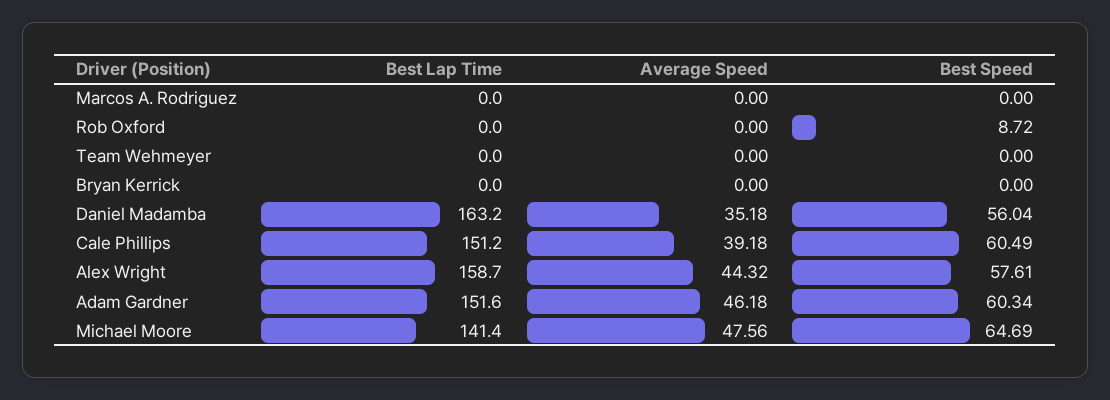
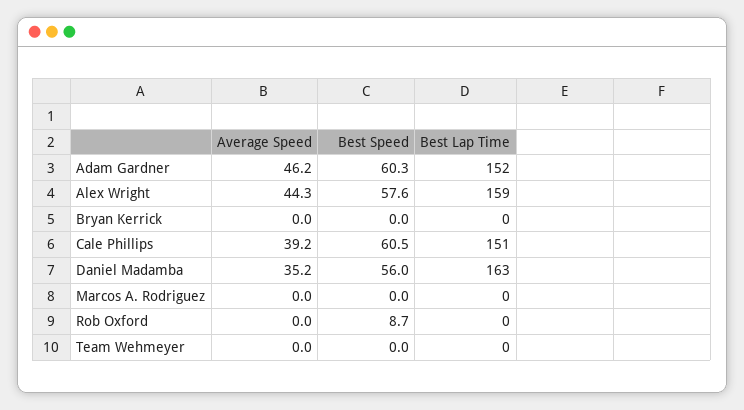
  {
    "Best Lap Time": {
      "Marcos A. Rodriguez": 0,
      "Rob Oxford": 0,
      "Team Wehmeyer": 0,
      "Bryan Kerrick": 0,
      "Daniel Madamba": 163.2,
      "Cale Phillips": 151.2,
      "Alex Wright": 158.7,
-     "Adam Gardner": 151.6,
+     "Adam Gardner": 151.6
-     "Michael Moore": 141.4
    },
    "Average Speed": {
      "Marcos A. Rodriguez": 0,
      "Rob Oxford": 0,
      "Team Wehmeyer": 0,
      "Bryan Kerrick": 0,
      "Daniel Madamba": 35.18,
      "Cale Phillips": 39.18,
      "Alex Wright": 44.32,
-     "Adam Gardner": 46.18,
+     "Adam Gardner": 46.18
-     "Michael Moore": 47.56
    },
    "Best Speed": {
      "Marcos A. Rodriguez": 0,
      "Rob Oxford": 8.72,
      "Team Wehmeyer": 0,
      "Bryan Kerrick": 0,
      "Daniel Madamba": 56.04,
      "Cale Phillips": 60.49,
      "Alex Wright": 57.61,
-     "Adam Gardner": 60.34,
+     "Adam Gardner": 60.34
-     "Michael Moore": 64.69
    }
  }

